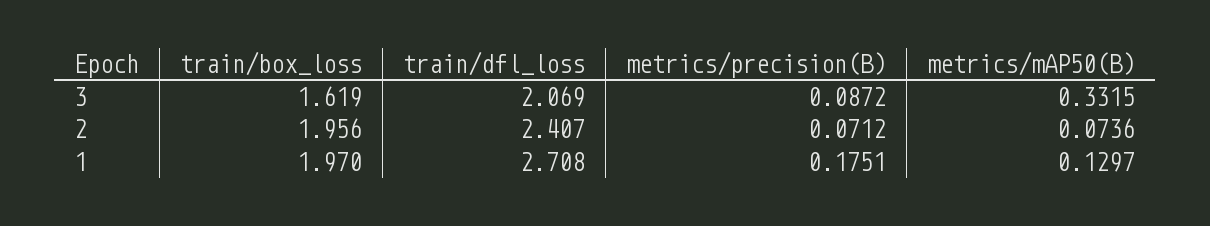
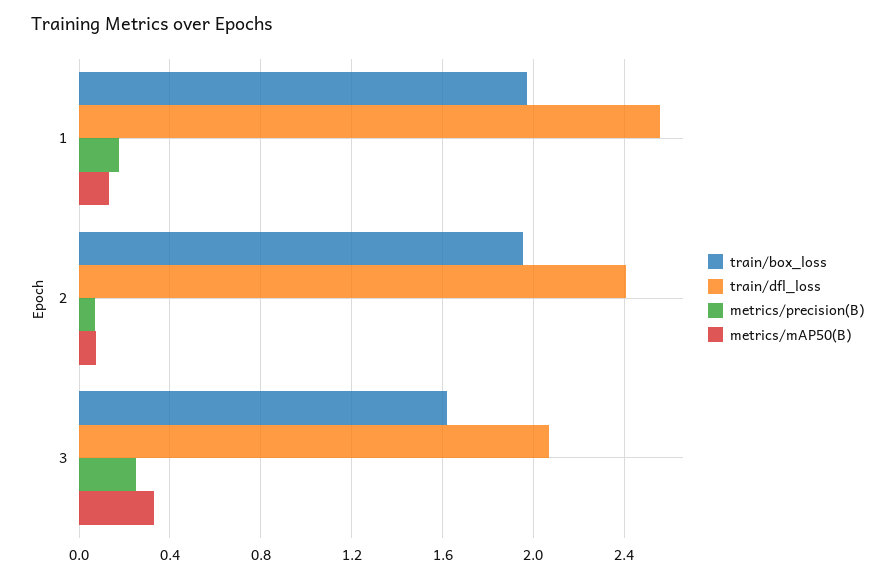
  {
    "train/box_loss": {
      "3": 1.619,
      "2": 1.956,
      "1": 1.97
    },
    "train/dfl_loss": {
      "3": 2.069,
      "2": 2.407,
-     "1": 2.708
+     "1": 2.55
    },
    "metrics/precision(B)": {
-     "3": 0.0872,
+     "3": 0.25,
      "2": 0.0712,
      "1": 0.1751
    },
    "metrics/mAP50(B)": {
      "3": 0.3315,
      "2": 0.0736,
      "1": 0.1297
    }
  }

